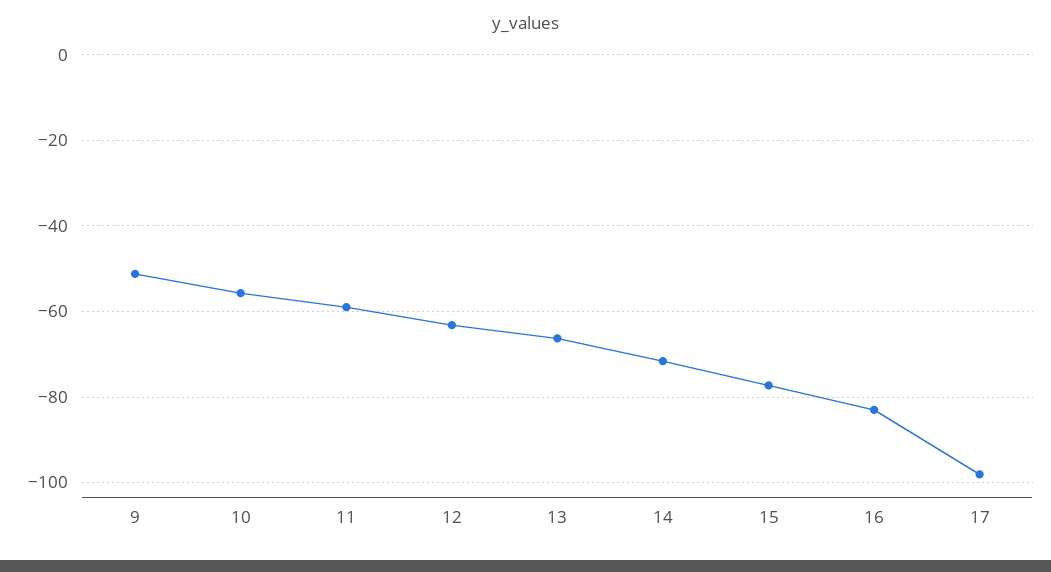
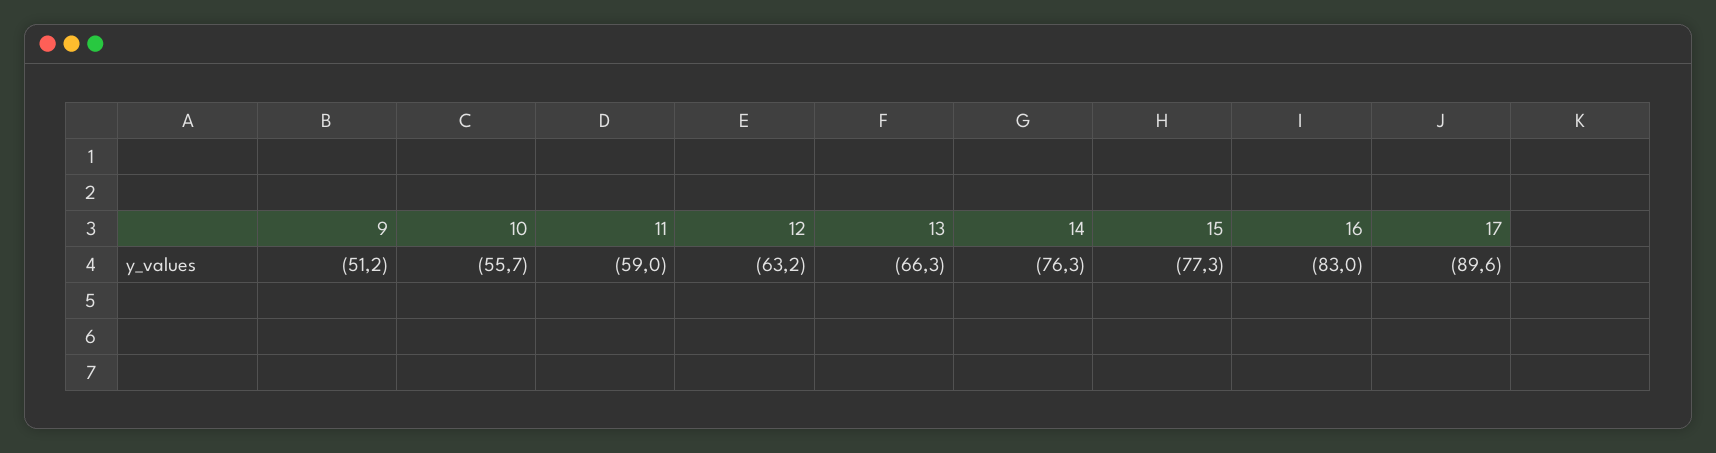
  {
    "9": -51.2,
    "10": -55.7,
    "11": -59,
    "12": -63.2,
    "13": -66.3,
-   "14": -72,
+   "14": -76.3,
    "15": -77.3,
    "16": -83,
-   "17": -98
+   "17": -89.6
  }

